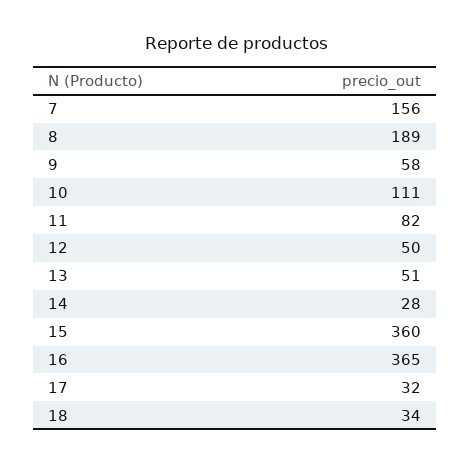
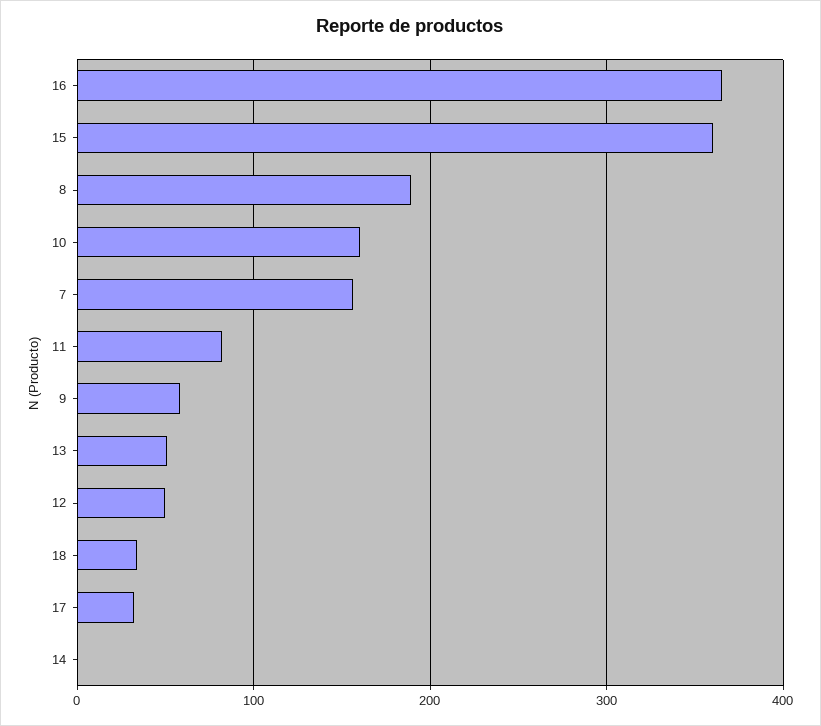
  {
    "7": 156,
    "8": 189,
    "9": 58,
-   "10": 111,
+   "10": 160,
    "11": 82,
    "12": 50,
    "13": 51,
-   "14": 28,
+   "14": 0,
    "15": 360,
    "16": 365,
    "17": 32,
    "18": 34
  }

